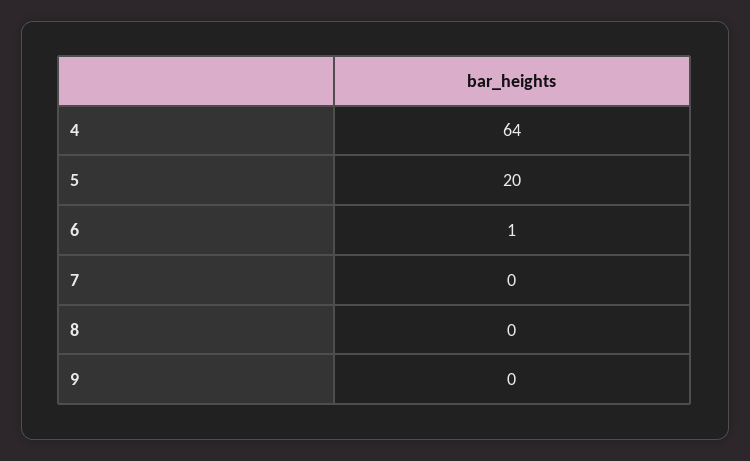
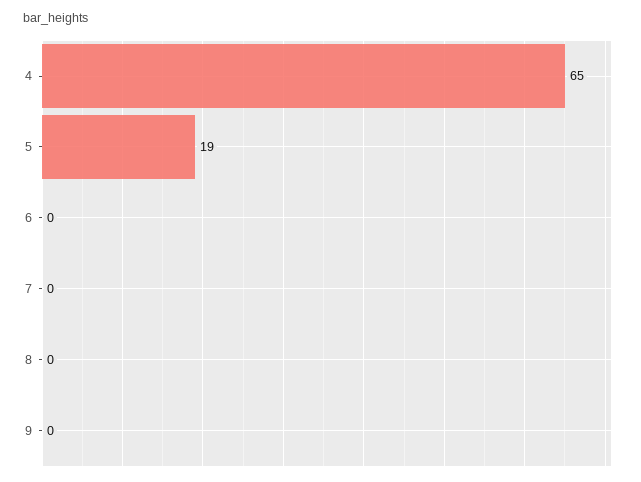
  {
-   "4": 64,
+   "4": 65,
-   "5": 20,
+   "5": 19,
-   "6": 1,
+   "6": 0,
    "7": 0,
    "8": 0,
    "9": 0
  }

